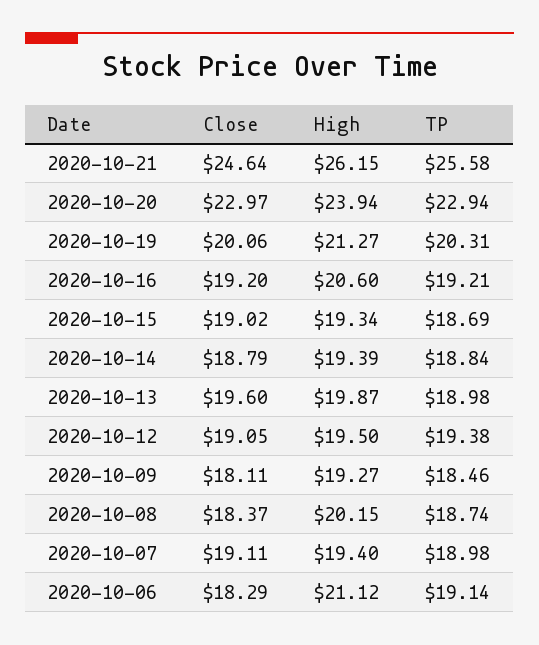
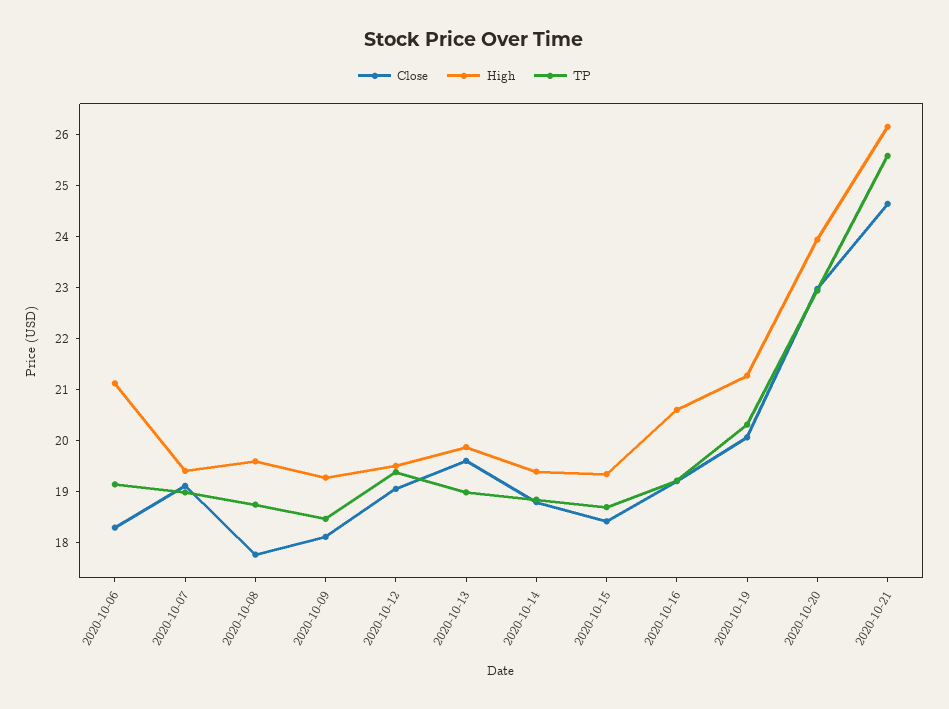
  {
    "Close": {
      "2020-10-21": 24.64,
      "2020-10-20": 22.97,
      "2020-10-19": 20.06,
      "2020-10-16": 19.2,
-     "2020-10-15": 19.02,
+     "2020-10-15": 18.4,
      "2020-10-14": 18.79,
      "2020-10-13": 19.6,
      "2020-10-12": 19.05,
      "2020-10-09": 18.11,
-     "2020-10-08": 18.37,
+     "2020-10-08": 17.8,
      "2020-10-07": 19.11,
      "2020-10-06": 18.29
    },
    "High": {
      "2020-10-21": 26.15,
      "2020-10-20": 23.94,
      "2020-10-19": 21.27,
      "2020-10-16": 20.6,
      "2020-10-15": 19.34,
      "2020-10-14": 19.39,
      "2020-10-13": 19.87,
      "2020-10-12": 19.5,
      "2020-10-09": 19.27,
-     "2020-10-08": 20.15,
+     "2020-10-08": 19.6,
      "2020-10-07": 19.4,
      "2020-10-06": 21.12
    },
    "TP": {
      "2020-10-21": 25.58,
      "2020-10-20": 22.94,
      "2020-10-19": 20.31,
      "2020-10-16": 19.21,
      "2020-10-15": 18.69,
      "2020-10-14": 18.84,
      "2020-10-13": 18.98,
      "2020-10-12": 19.38,
      "2020-10-09": 18.46,
      "2020-10-08": 18.74,
      "2020-10-07": 18.98,
      "2020-10-06": 19.14
    }
  }

